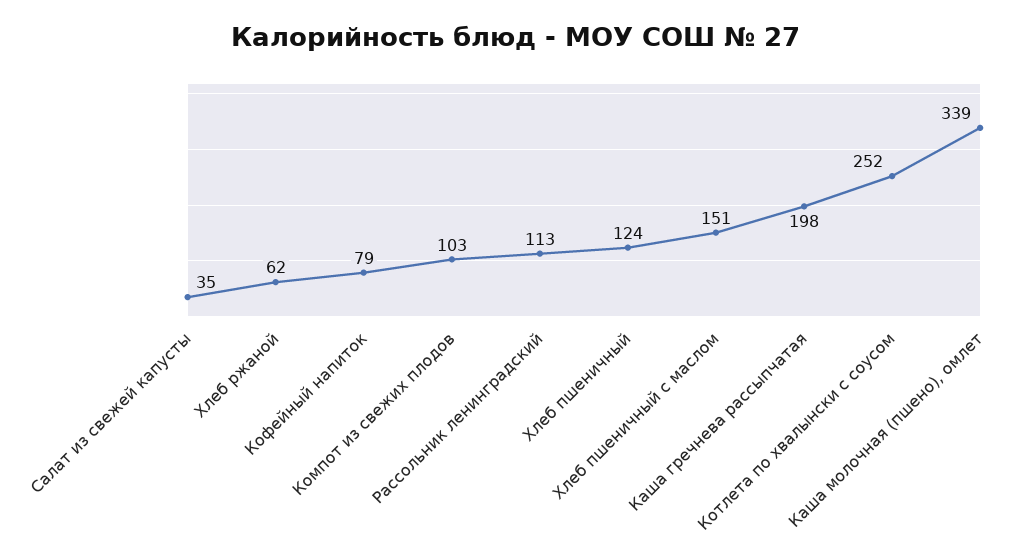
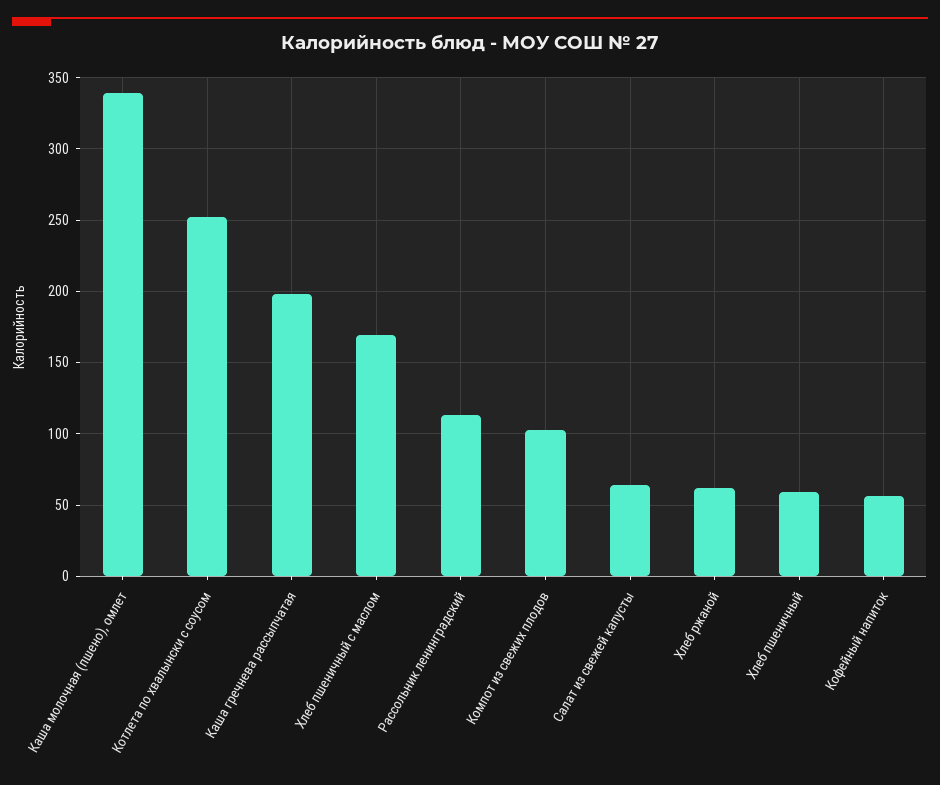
  {
-   "Салат из свежей капусты": 35,
+   "Салат из свежей капусты": 65,
    "Хлеб ржаной": 62,
-   "Кофейный напиток": 79,
+   "Кофейный напиток": 55,
    "Компот из свежих плодов": 103,
    "Рассольник ленинградский": 113,
-   "Хлеб пшеничный": 124,
+   "Хлеб пшеничный": 60,
-   "Хлеб пшеничный с маслом": 151,
+   "Хлеб пшеничный с маслом": 170,
    "Каша гречнева рассыпчатая": 198,
    "Котлета по хвалынски с соусом": 252,
    "Каша молочная (пшено), омлет": 339
  }

